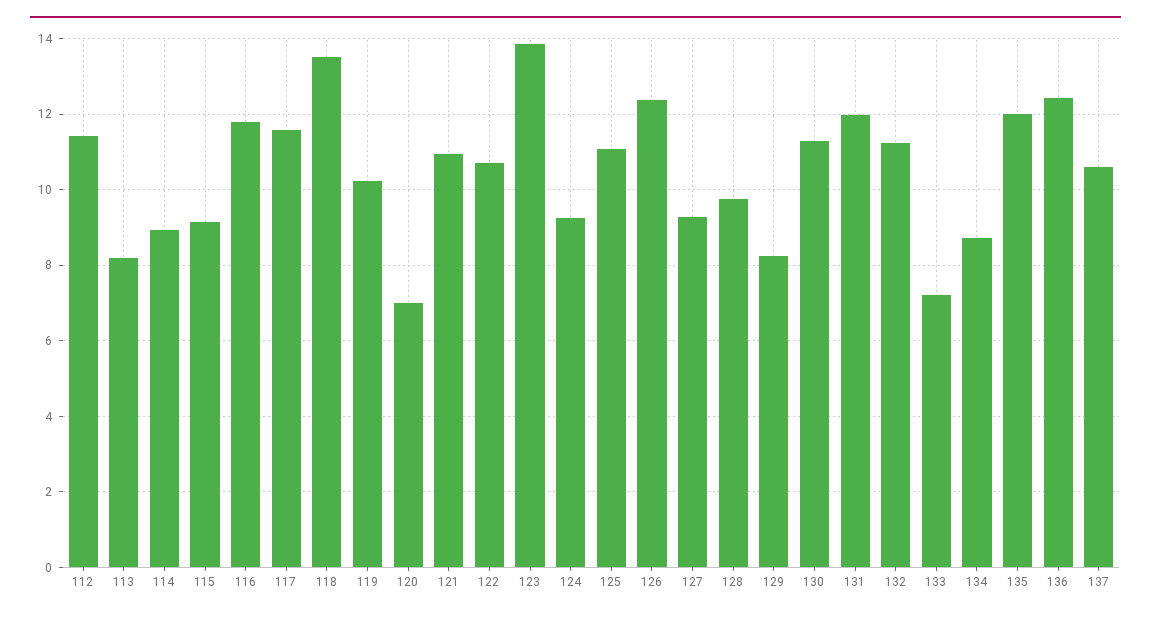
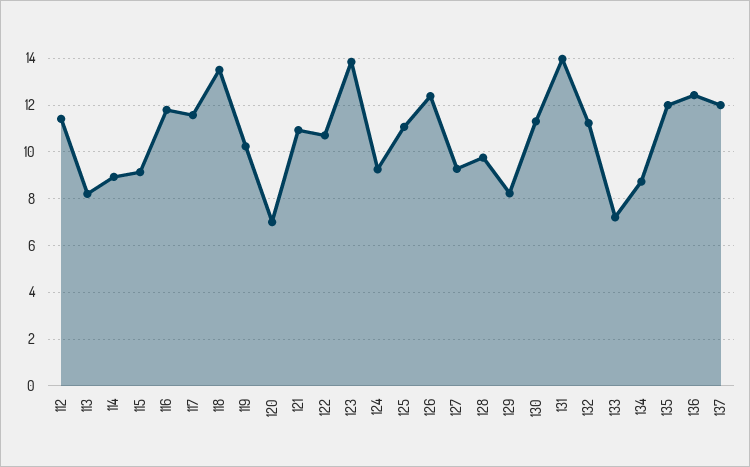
  {
    "112": 11.4,
    "113": 8.2,
    "114": 9,
    "115": 9.2,
    "116": 11.8,
    "117": 11.6,
    "118": 13.6,
    "119": 10.2,
    "120": 7,
    "121": 11,
    "122": 10.8,
    "123": 13.8,
    "124": 9.2,
    "125": 11,
    "126": 12.4,
    "127": 9.2,
    "128": 9.8,
    "129": 8.2,
    "130": 11.4,
-   "131": 12,
+   "131": 14,
    "132": 11.2,
    "133": 7.2,
    "134": 8.8,
    "135": 12,
    "136": 12.4,
-   "137": 10.6
+   "137": 12
  }

